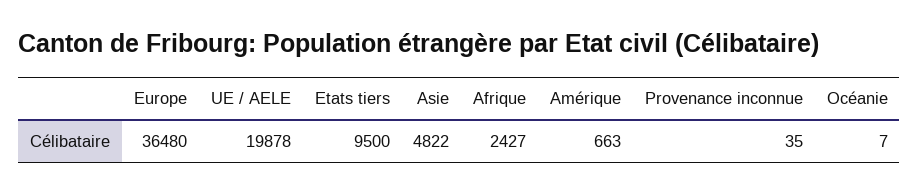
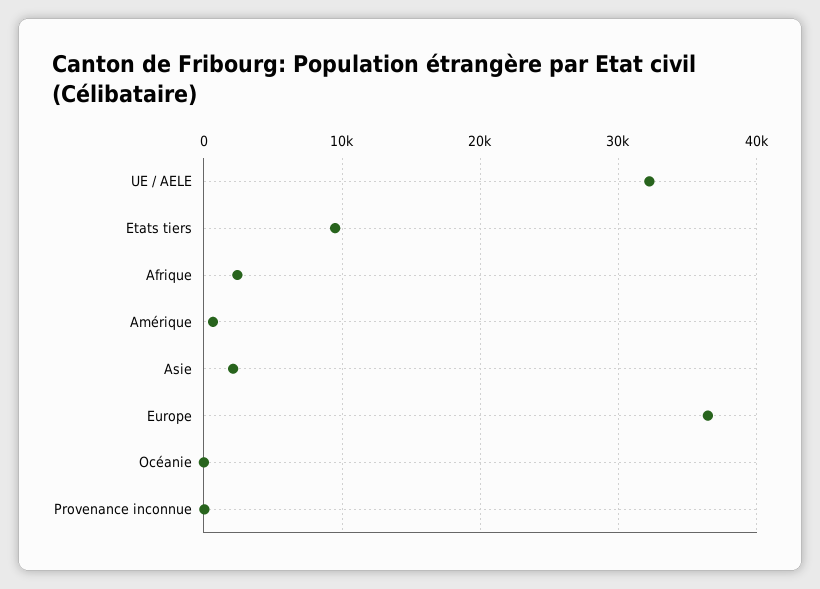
  {
    "Europe": 36480,
-   "UE / AELE": 19878,
+   "UE / AELE": 32000,
    "Etats tiers": 9500,
-   "Asie": 4822,
+   "Asie": 2000,
    "Afrique": 2427,
    "Amérique": 663,
    "Provenance inconnue": 35,
    "Océanie": 7
  }

